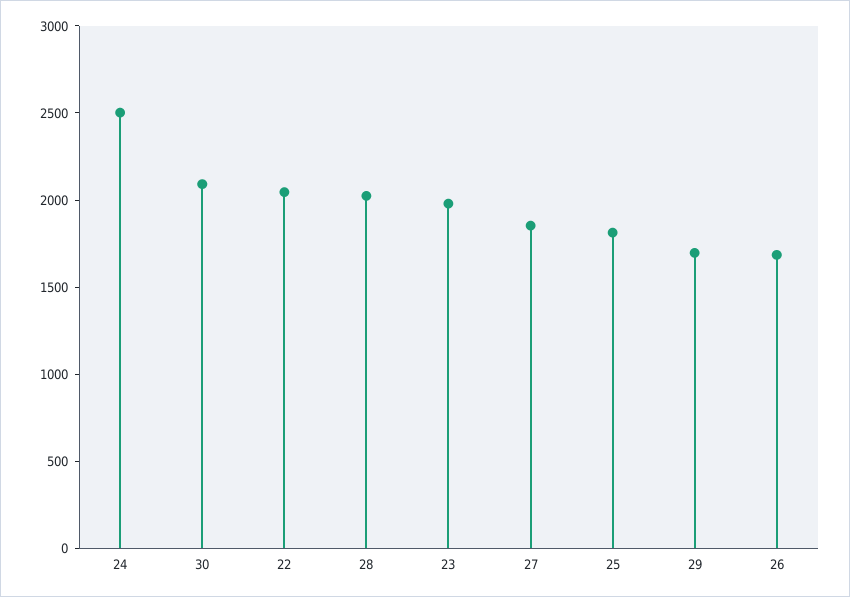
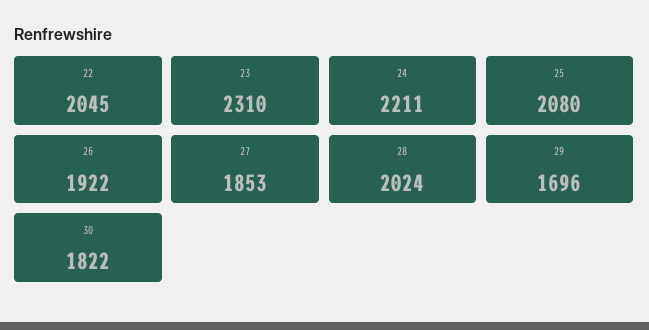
  {
-   "24": 2500,
+   "24": 2211,
-   "30": 2100,
+   "30": 1822,
    "22": 2045,
    "28": 2024,
-   "23": 2000,
+   "23": 2310,
    "27": 1853,
-   "25": 1800,
+   "25": 2080,
    "29": 1696,
-   "26": 1700
+   "26": 1922
  }

